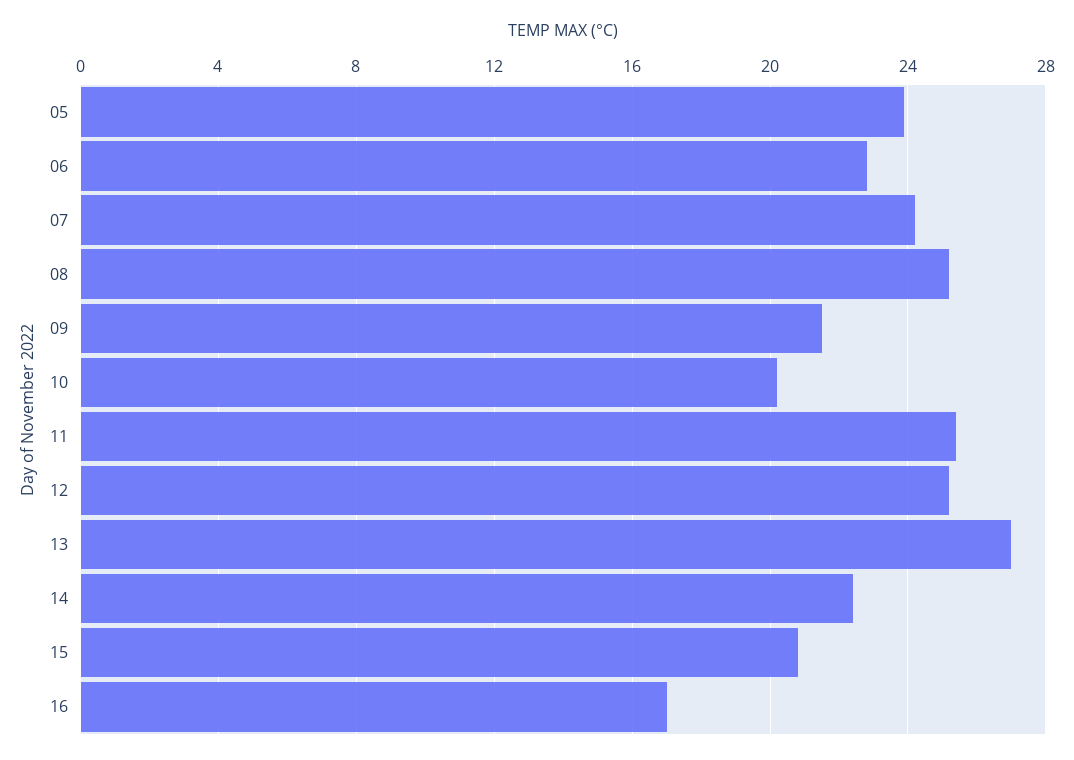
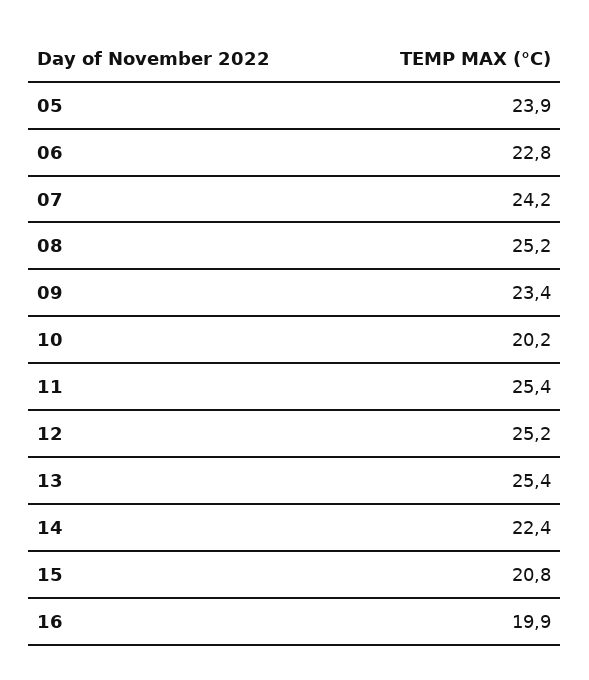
  {
    "05": 23.9,
    "06": 22.8,
    "07": 24.2,
    "08": 25.2,
-   "09": 21.5,
+   "09": 23.4,
    "10": 20.2,
    "11": 25.4,
    "12": 25.2,
-   "13": 27,
+   "13": 25.4,
    "14": 22.4,
    "15": 20.8,
-   "16": 17
+   "16": 19.9
  }

